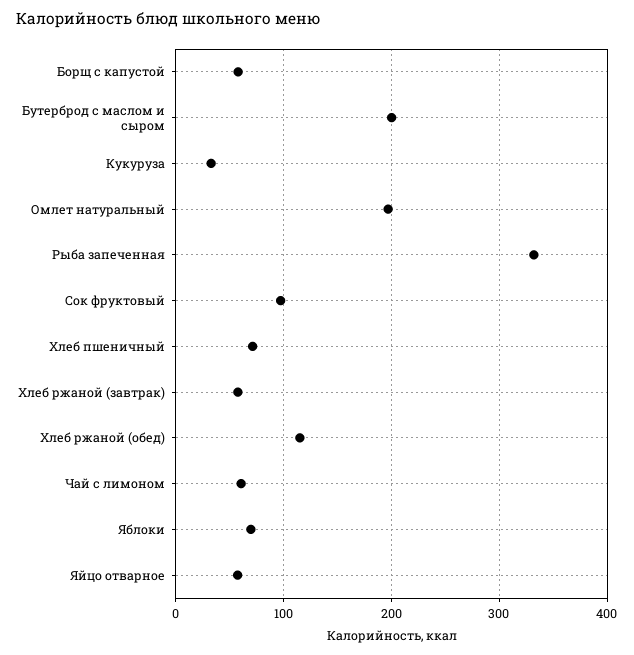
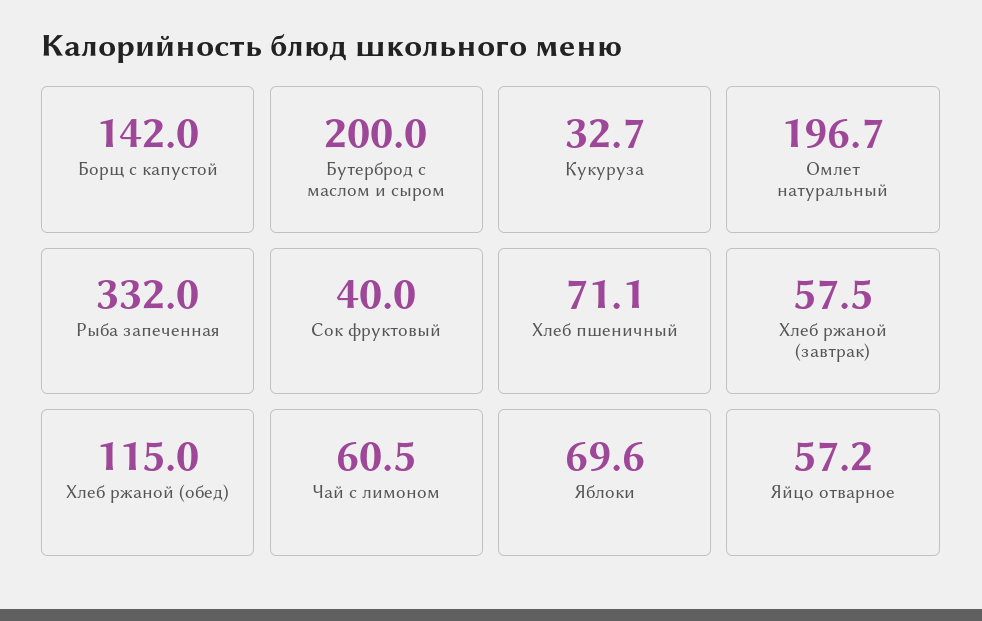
  {
-   "Борщ с капустой": 60,
+   "Борщ с капустой": 142,
    "Бутерброд с маслом и сыром": 200,
    "Кукуруза": 32.7,
    "Омлет натуральный": 196.7,
    "Рыба запеченная": 332,
-   "Сок фруктовый": 100,
+   "Сок фруктовый": 40,
    "Хлеб пшеничный": 71.1,
    "Хлеб ржаной (завтрак)": 57.5,
    "Хлеб ржаной (обед)": 115,
    "Чай с лимоном": 60.5,
    "Яблоки": 69.6,
    "Яйцо отварное": 57.2
  }

